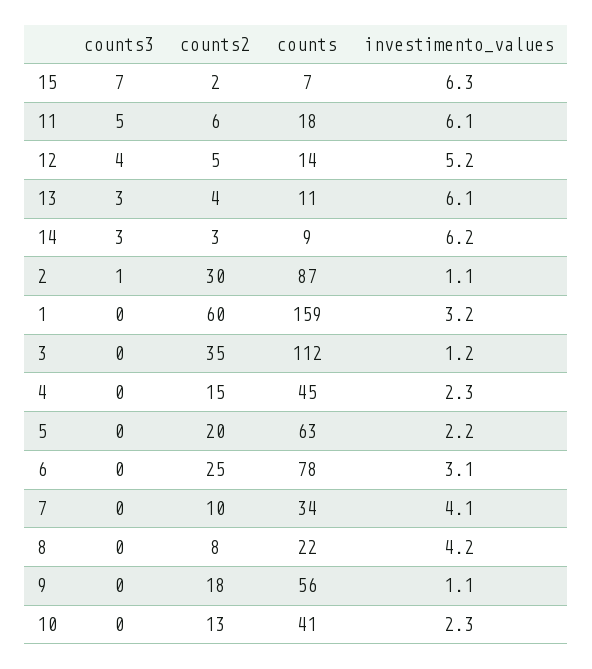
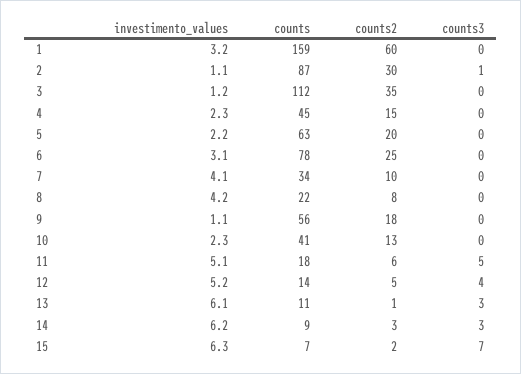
  {
    "counts3": {
      "15": 7,
      "11": 5,
      "12": 4,
      "13": 3,
      "14": 3,
      "2": 1,
      "1": 0,
      "3": 0,
      "4": 0,
      "5": 0,
      "6": 0,
      "7": 0,
      "8": 0,
      "9": 0,
      "10": 0
    },
    "counts2": {
      "15": 2,
      "11": 6,
      "12": 5,
-     "13": 4,
+     "13": 1,
      "14": 3,
      "2": 30,
      "1": 60,
      "3": 35,
      "4": 15,
      "5": 20,
      "6": 25,
      "7": 10,
      "8": 8,
      "9": 18,
      "10": 13
    },
    "counts": {
      "15": 7,
      "11": 18,
      "12": 14,
      "13": 11,
      "14": 9,
      "2": 87,
      "1": 159,
      "3": 112,
      "4": 45,
      "5": 63,
      "6": 78,
      "7": 34,
      "8": 22,
      "9": 56,
      "10": 41
    },
    "investimento_values": {
      "15": 6.3,
-     "11": 6.1,
+     "11": 5.1,
      "12": 5.2,
      "13": 6.1,
      "14": 6.2,
      "2": 1.1,
      "1": 3.2,
      "3": 1.2,
      "4": 2.3,
      "5": 2.2,
      "6": 3.1,
      "7": 4.1,
      "8": 4.2,
      "9": 1.1,
      "10": 2.3
    }
  }

